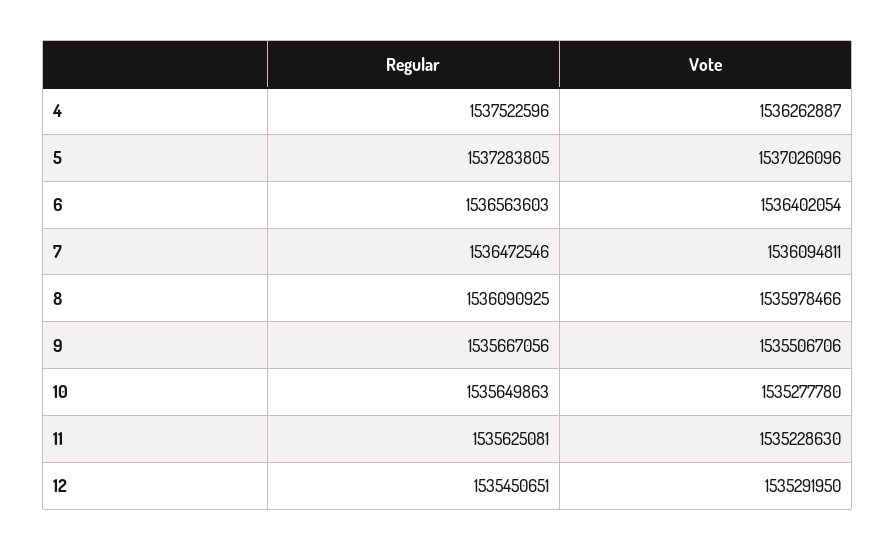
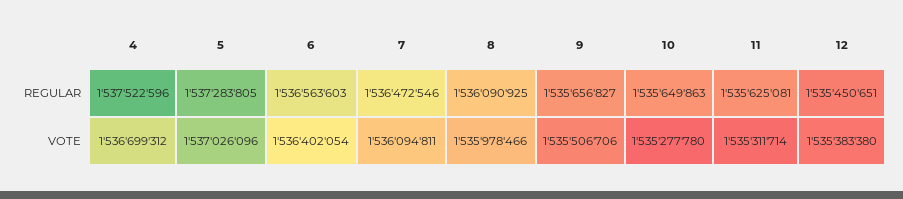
  {
    "Regular": {
      "4": 1537522596,
      "5": 1537283805,
      "6": 1536563603,
      "7": 1536472546,
      "8": 1536090925,
-     "9": 1535667056,
+     "9": 1535656827,
      "10": 1535649863,
      "11": 1535625081,
      "12": 1535450651
    },
    "Vote": {
-     "4": 1536262887,
+     "4": 1536699312,
      "5": 1537026096,
      "6": 1536402054,
      "7": 1536094811,
      "8": 1535978466,
      "9": 1535506706,
      "10": 1535277780,
-     "11": 1535228630,
+     "11": 1535311714,
-     "12": 1535291950
+     "12": 1535383380
    }
  }

